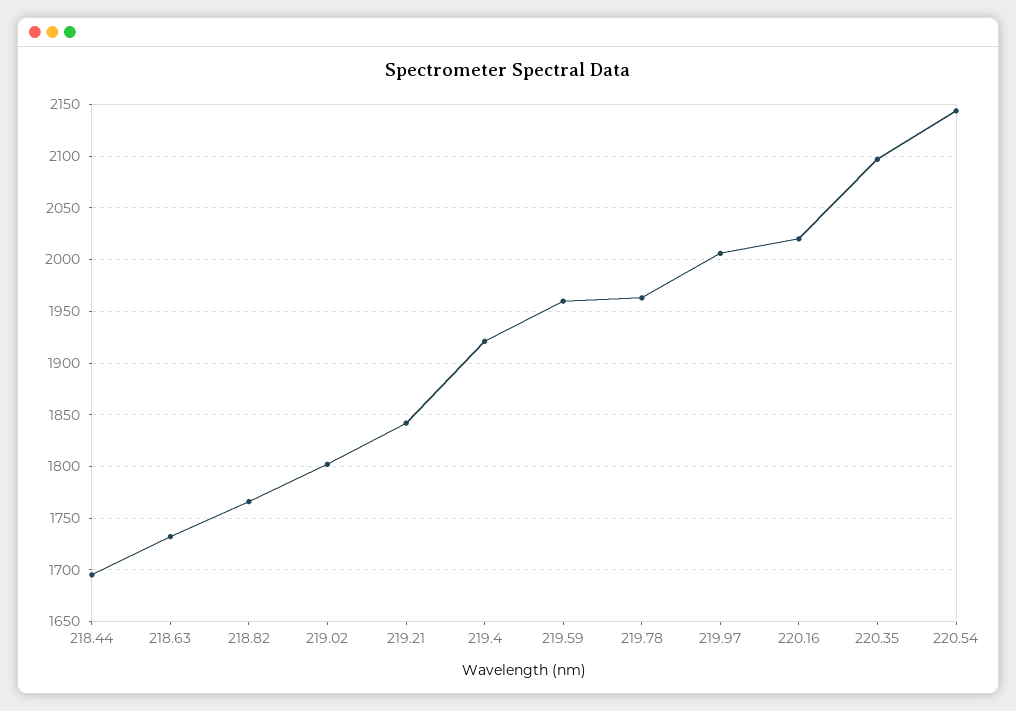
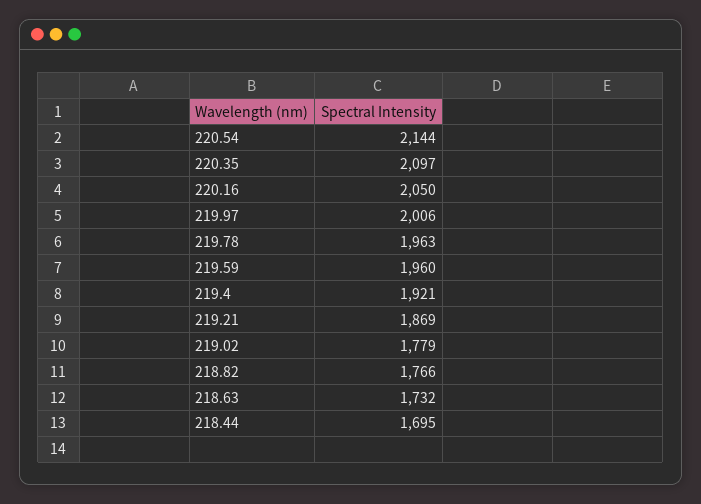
  {
    "218.44": 1695,
    "218.63": 1732,
    "218.82": 1766,
-   "219.02": 1800,
+   "219.02": 1779,
-   "219.21": 1840,
+   "219.21": 1869,
    "219.4": 1921,
    "219.59": 1960,
    "219.78": 1963,
    "219.97": 2006,
-   "220.16": 2020,
+   "220.16": 2050,
    "220.35": 2097,
    "220.54": 2144
  }

